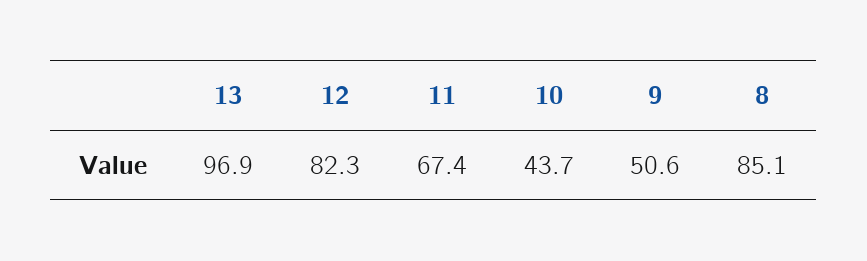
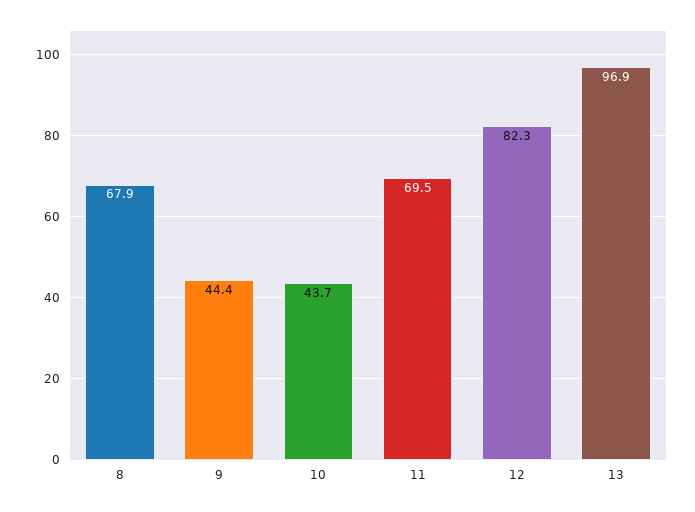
  {
    "13": 96.9,
    "12": 82.3,
-   "11": 67.4,
+   "11": 69.5,
    "10": 43.7,
-   "9": 50.6,
+   "9": 44.4,
-   "8": 85.1
+   "8": 67.9
  }

